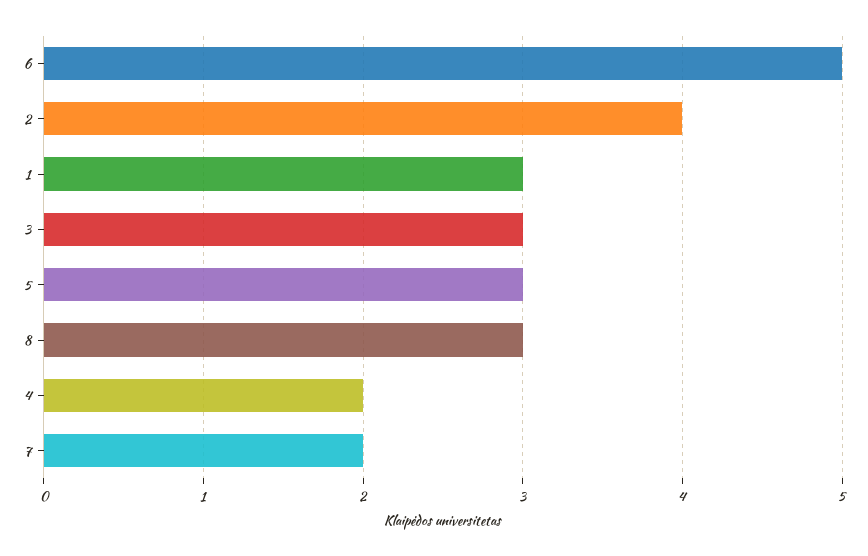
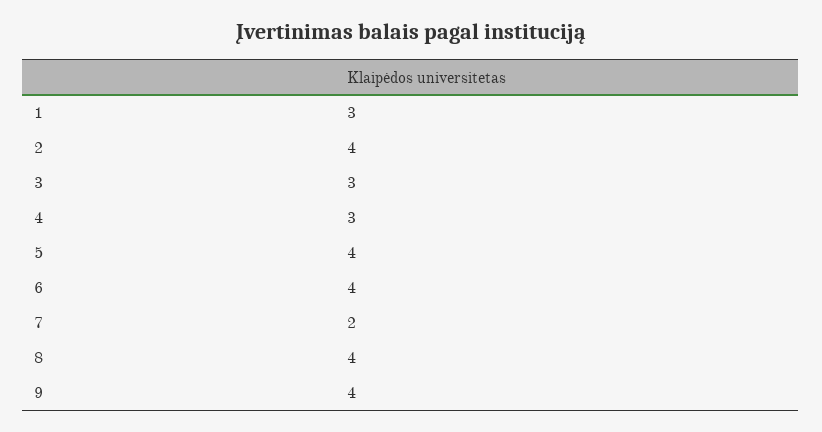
  {
-   "6": 5,
+   "6": 4,
    "2": 4,
    "1": 3,
    "3": 3,
-   "5": 3,
+   "5": 4,
-   "8": 3,
+   "8": 4,
-   "4": 2,
+   "4": 3,
-   "7": 2
+   "7": 2,
+   "9": 4
  }

